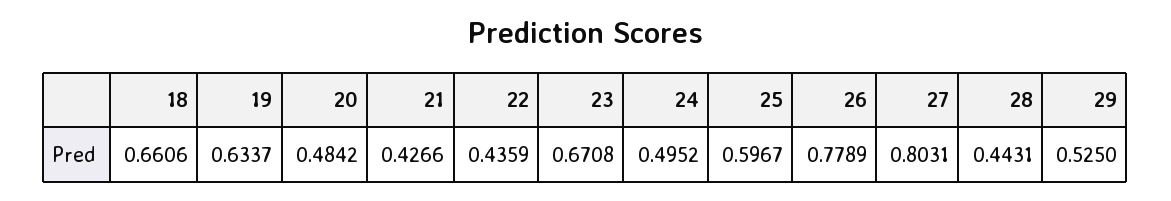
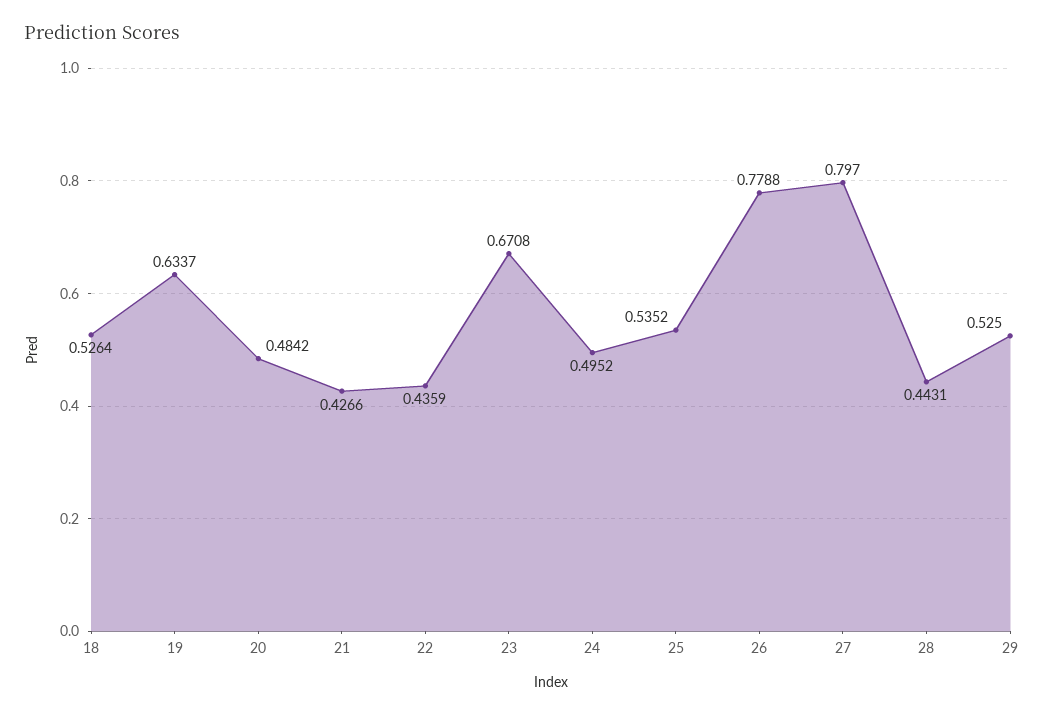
  {
-   "18": 0.6606,
+   "18": 0.5264,
    "19": 0.6337,
    "20": 0.4842,
    "21": 0.4266,
    "22": 0.4359,
    "23": 0.6708,
    "24": 0.4952,
-   "25": 0.5967,
+   "25": 0.5352,
-   "26": 0.7789,
+   "26": 0.7788,
-   "27": 0.8031,
+   "27": 0.797,
    "28": 0.4431,
    "29": 0.525
  }

